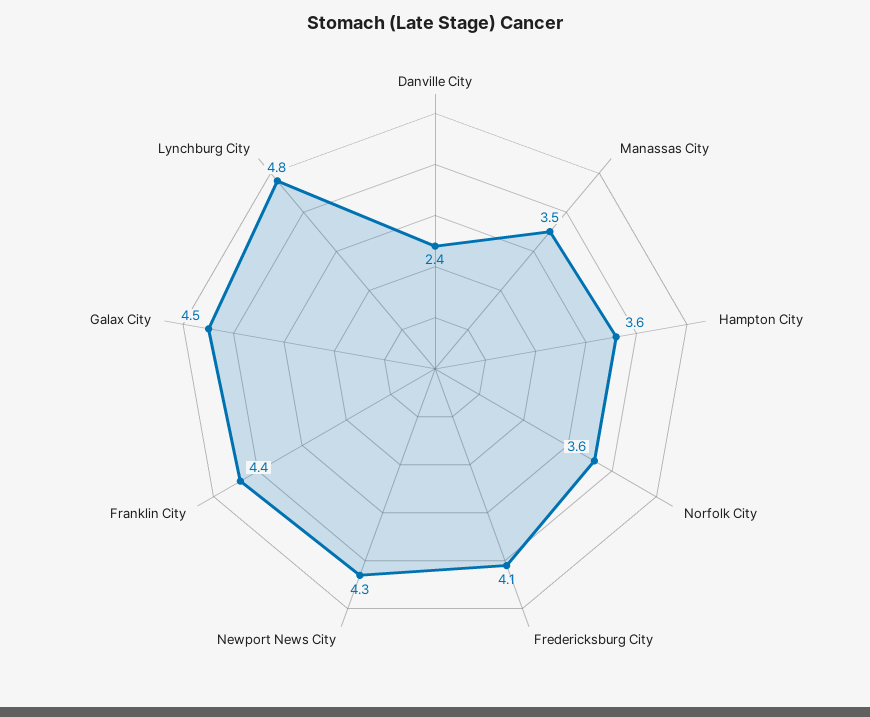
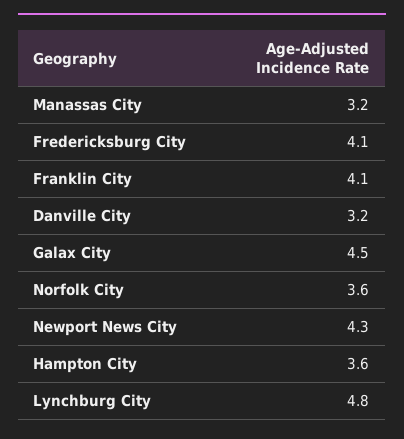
  {
-   "Danville City": 2.4,
+   "Danville City": 3.2,
-   "Manassas City": 3.5,
+   "Manassas City": 3.2,
    "Hampton City": 3.6,
    "Norfolk City": 3.6,
    "Fredericksburg City": 4.1,
    "Newport News City": 4.3,
-   "Franklin City": 4.4,
+   "Franklin City": 4.1,
    "Galax City": 4.5,
    "Lynchburg City": 4.8
  }

